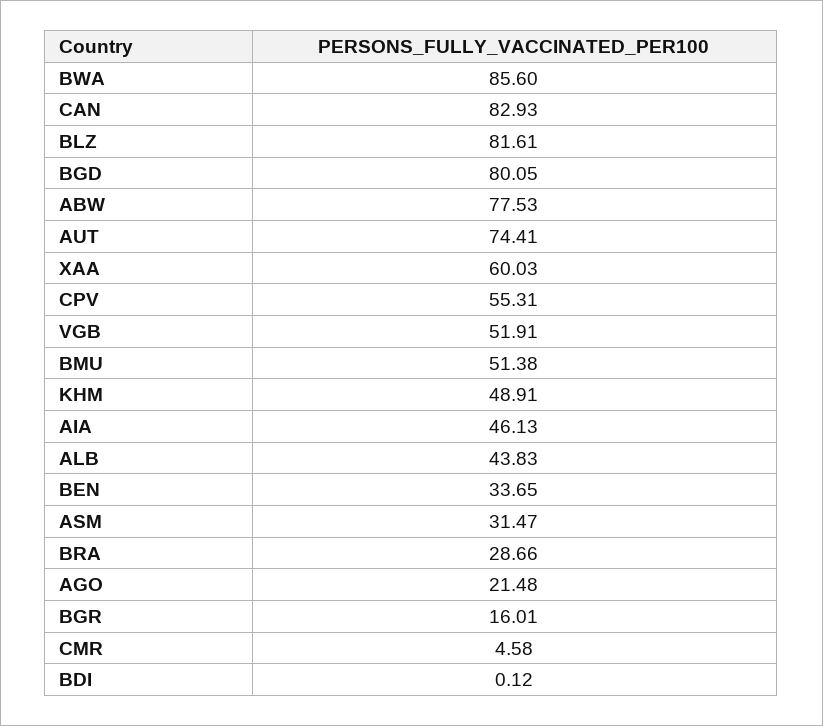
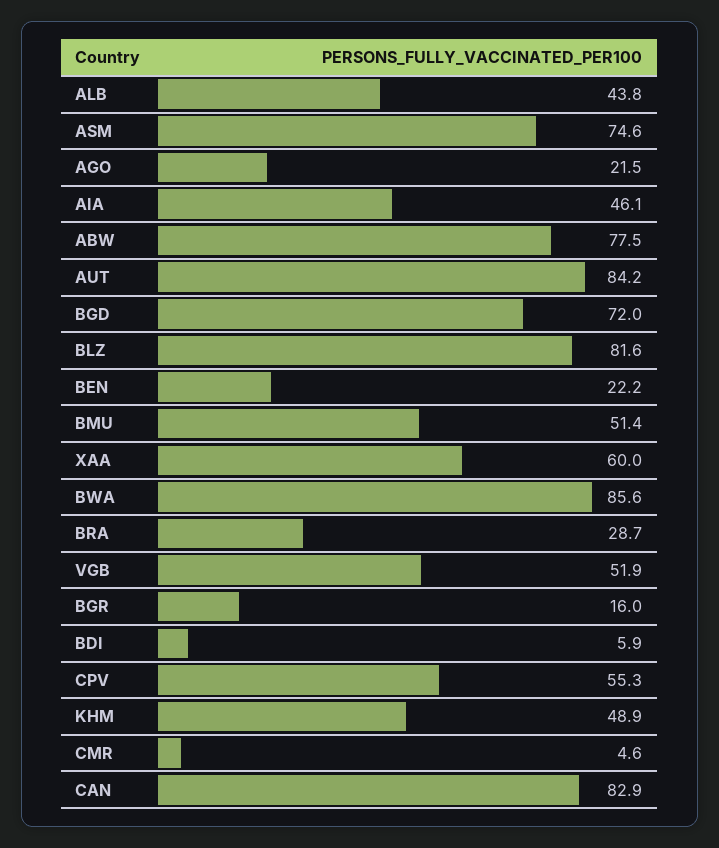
  {
    "BWA": 85.6,
    "CAN": 82.93,
    "BLZ": 81.61,
-   "BGD": 80.05,
+   "BGD": 72,
    "ABW": 77.53,
-   "AUT": 74.41,
+   "AUT": 84.2,
    "XAA": 60.03,
    "CPV": 55.31,
    "VGB": 51.91,
    "BMU": 51.38,
    "KHM": 48.91,
    "AIA": 46.13,
    "ALB": 43.83,
-   "BEN": 33.65,
+   "BEN": 22.2,
-   "ASM": 31.47,
+   "ASM": 74.6,
    "BRA": 28.66,
    "AGO": 21.48,
    "BGR": 16.01,
    "CMR": 4.58,
-   "BDI": 0.12
+   "BDI": 5.9
  }

